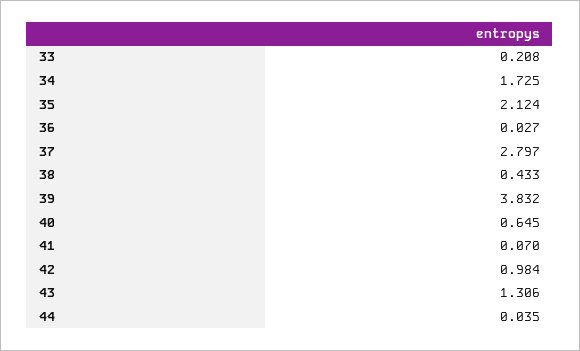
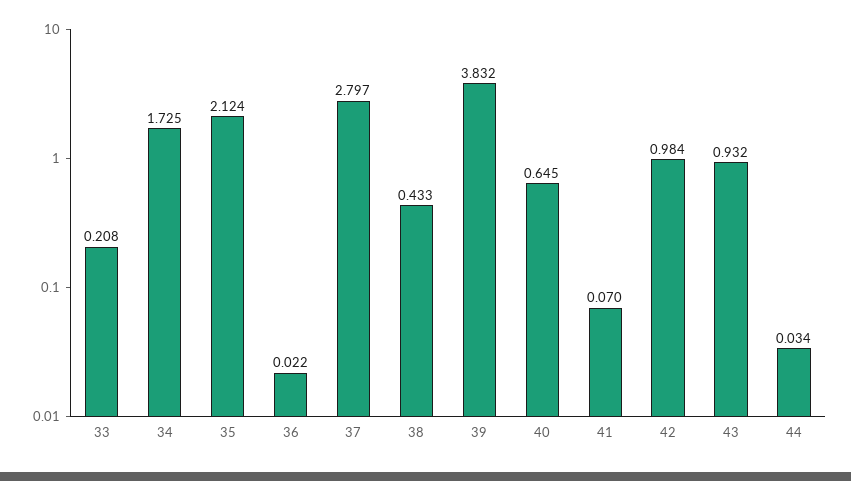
  {
    "33": 0.208,
    "34": 1.725,
    "35": 2.124,
-   "36": 0.027,
+   "36": 0.022,
    "37": 2.797,
    "38": 0.433,
    "39": 3.832,
    "40": 0.645,
    "41": 0.07,
    "42": 0.984,
-   "43": 1.306,
+   "43": 0.932,
-   "44": 0.035
+   "44": 0.034
  }

